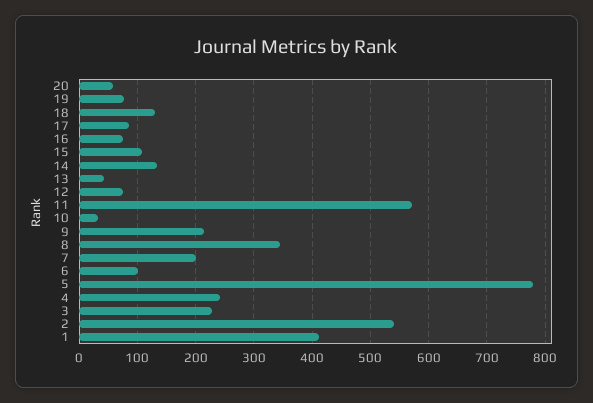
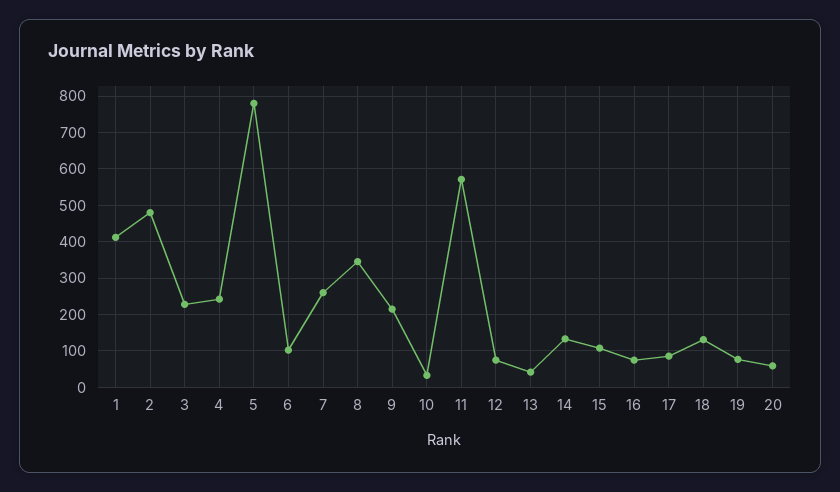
  {
    "20": 60,
    "19": 80,
    "18": 140,
    "17": 80,
    "16": 80,
    "15": 100,
    "14": 140,
    "13": 40,
    "12": 80,
    "11": 580,
    "10": 40,
    "9": 220,
    "8": 340,
-   "7": 200,
+   "7": 260,
    "6": 100,
    "5": 780,
    "4": 240,
    "3": 220,
-   "2": 540,
+   "2": 480,
    "1": 420
  }

